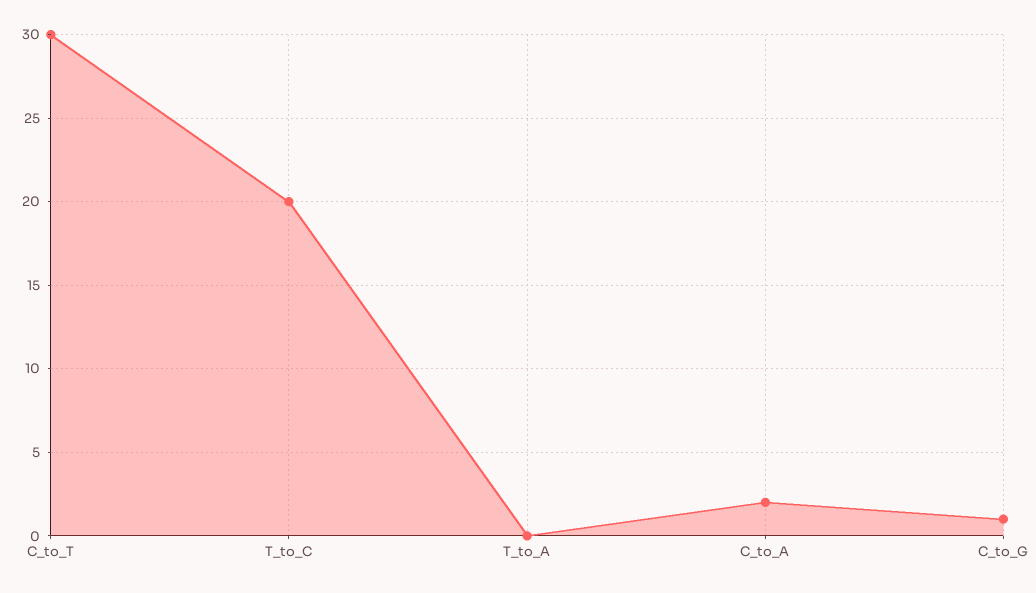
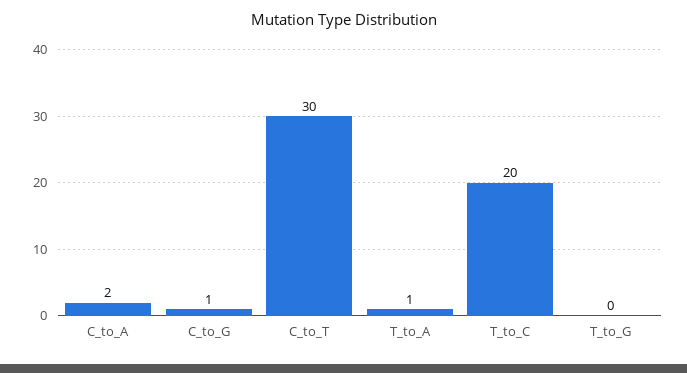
  {
    "C_to_T": 30,
    "T_to_C": 20,
-   "T_to_A": 0,
+   "T_to_A": 1,
    "C_to_A": 2,
-   "C_to_G": 1
+   "C_to_G": 1,
+   "T_to_G": 0
  }

